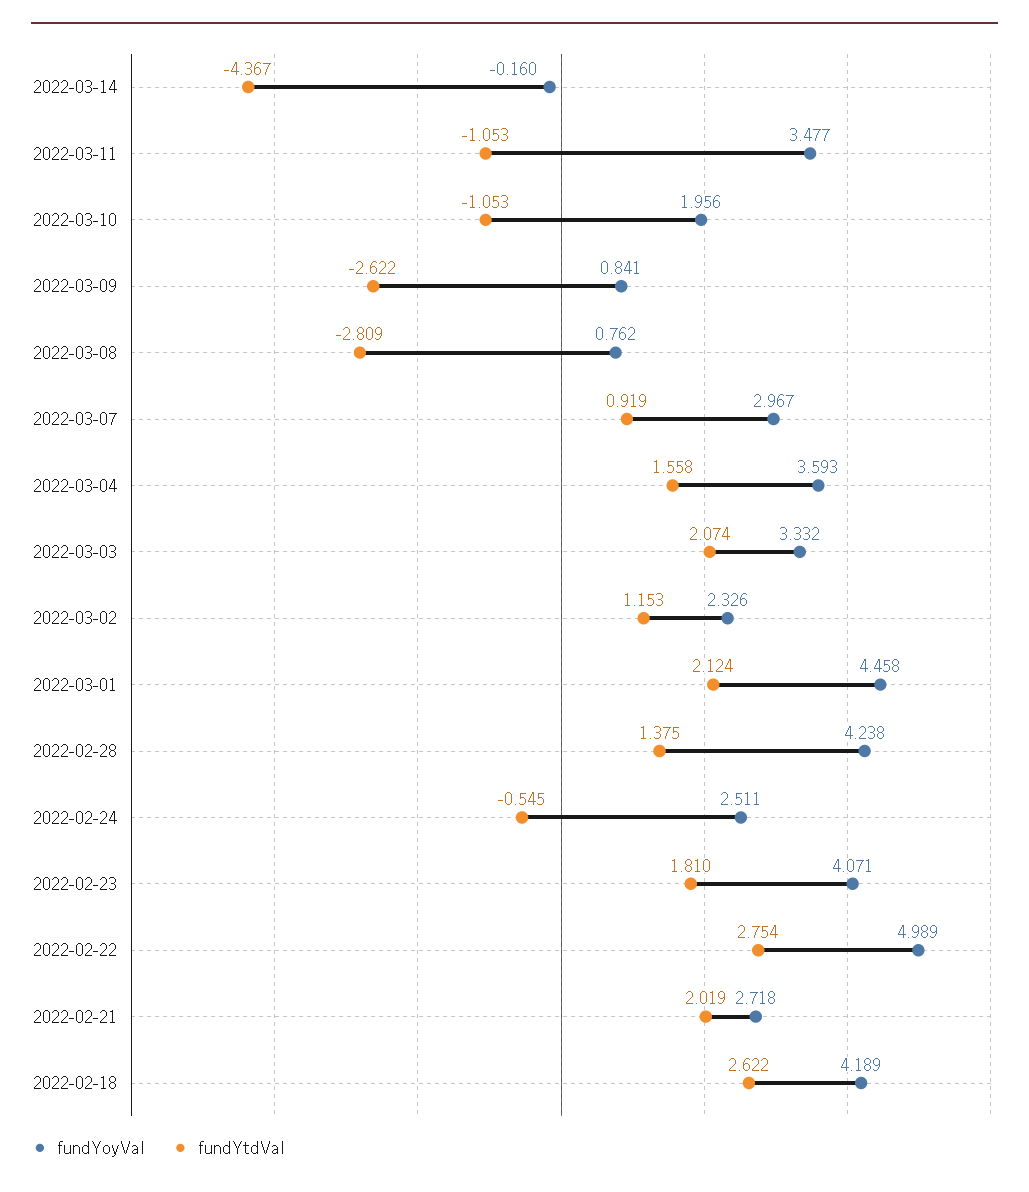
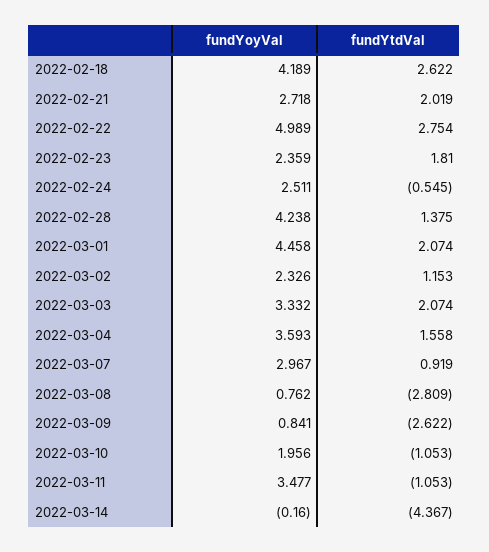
  {
    "fundYoyVal": {
      "2022-03-14": -0.16,
      "2022-03-11": 3.477,
      "2022-03-10": 1.956,
      "2022-03-09": 0.841,
      "2022-03-08": 0.762,
      "2022-03-07": 2.967,
      "2022-03-04": 3.593,
      "2022-03-03": 3.332,
      "2022-03-02": 2.326,
      "2022-03-01": 4.458,
      "2022-02-28": 4.238,
      "2022-02-24": 2.511,
-     "2022-02-23": 4.071,
+     "2022-02-23": 2.359,
      "2022-02-22": 4.989,
      "2022-02-21": 2.718,
      "2022-02-18": 4.189
    },
    "fundYtdVal": {
      "2022-03-14": -4.367,
      "2022-03-11": -1.053,
      "2022-03-10": -1.053,
      "2022-03-09": -2.622,
      "2022-03-08": -2.809,
      "2022-03-07": 0.919,
      "2022-03-04": 1.558,
      "2022-03-03": 2.074,
      "2022-03-02": 1.153,
-     "2022-03-01": 2.124,
+     "2022-03-01": 2.074,
      "2022-02-28": 1.375,
      "2022-02-24": -0.545,
      "2022-02-23": 1.81,
      "2022-02-22": 2.754,
      "2022-02-21": 2.019,
      "2022-02-18": 2.622
    }
  }

